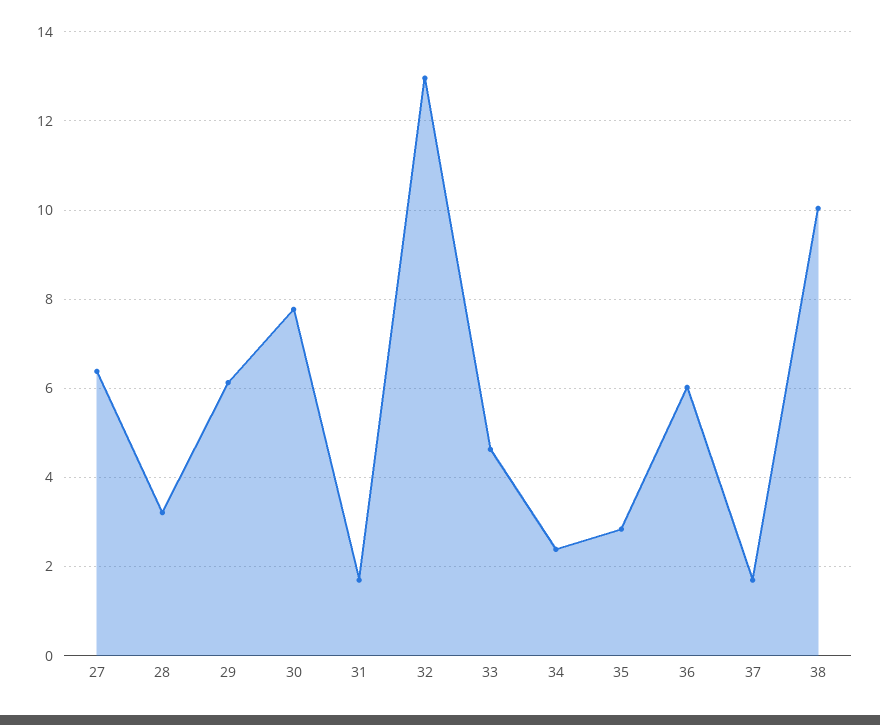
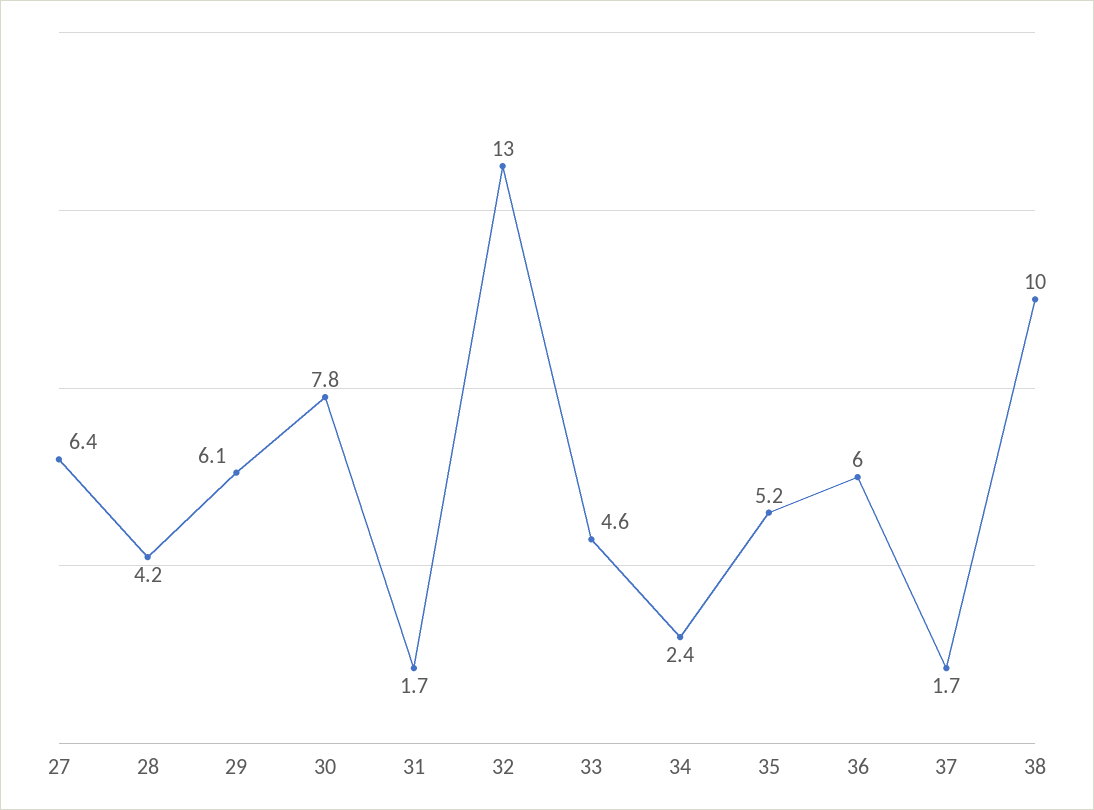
  {
    "27": 6.4,
-   "28": 3.2,
+   "28": 4.2,
    "29": 6.1,
    "30": 7.8,
    "31": 1.7,
    "32": 13,
    "33": 4.6,
    "34": 2.4,
-   "35": 2.8,
+   "35": 5.2,
    "36": 6,
    "37": 1.7,
    "38": 10
  }

